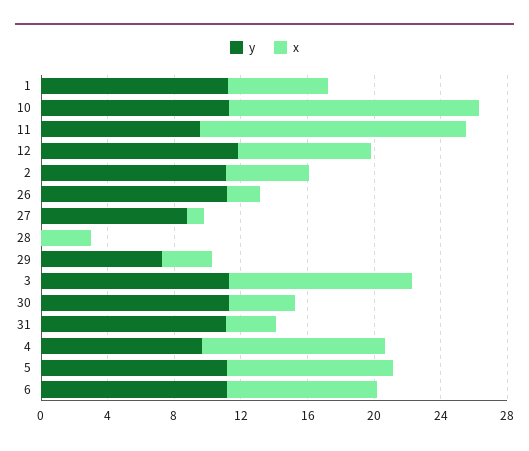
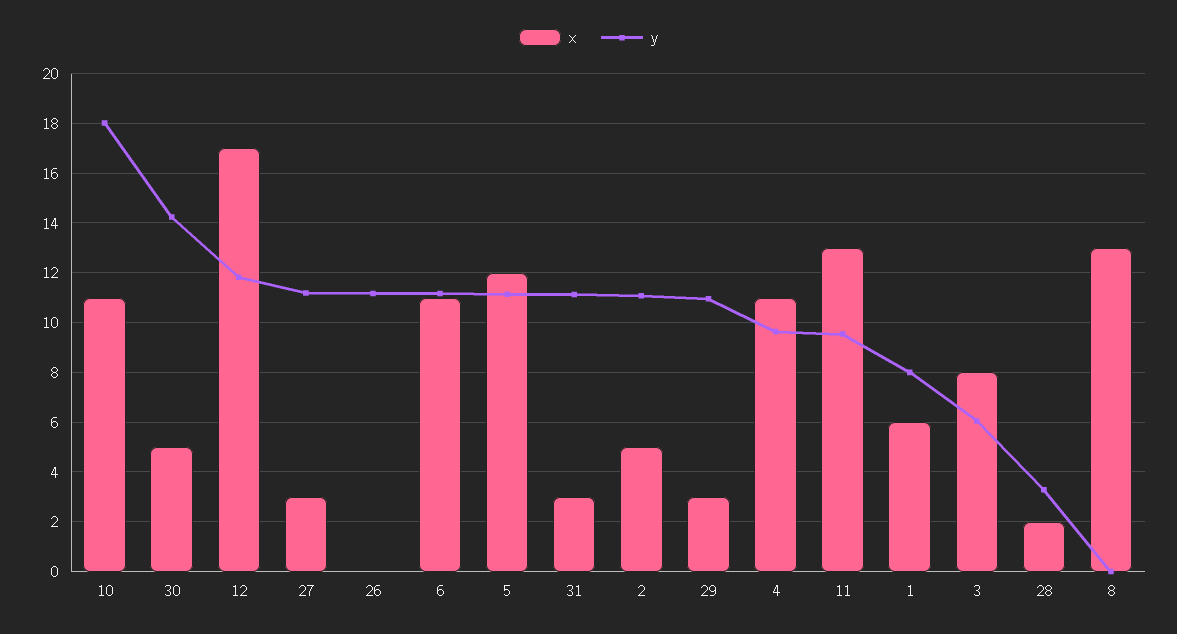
  {
    "y": {
-     "1": 11,
+     "1": 8,
-     "10": 11,
+     "10": 18,
      "11": 9.5,
      "12": 11.75,
      "2": 11,
      "26": 11.25,
-     "27": 9,
+     "27": 11.25,
-     "28": 0,
+     "28": 3.25,
-     "29": 7,
+     "29": 11,
-     "3": 11,
+     "3": 6,
-     "30": 11,
+     "30": 14.25,
      "31": 11.25,
      "4": 9.75,
      "5": 11.25,
-     "6": 11.25
+     "6": 11.25,
+     "8": 0
    },
    "x": {
      "1": 6,
-     "10": 15,
+     "10": 11,
-     "11": 16,
+     "11": 13,
-     "12": 8,
+     "12": 17,
      "2": 5,
-     "26": 2,
+     "26": 0,
-     "27": 1,
+     "27": 3,
-     "28": 3,
+     "28": 2,
      "29": 3,
-     "3": 11,
+     "3": 8,
-     "30": 4,
+     "30": 5,
      "31": 3,
      "4": 11,
-     "5": 10,
+     "5": 12,
-     "6": 9
+     "6": 11,
+     "8": 13
    }
  }

